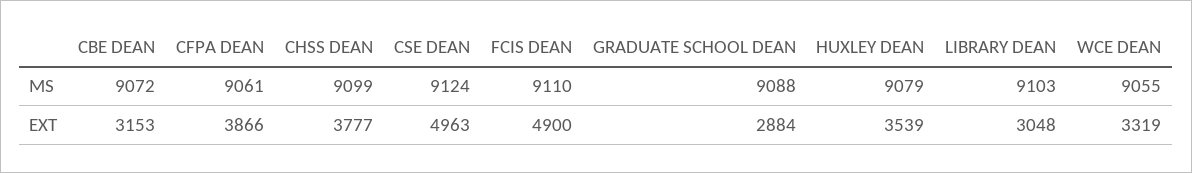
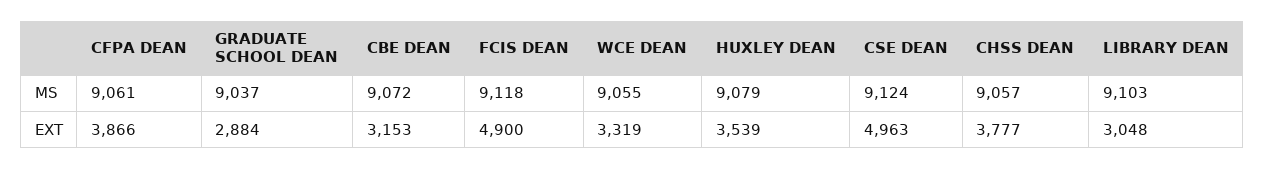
  {
    "CBE DEAN": {
      "MS": 9072,
      "EXT": 3153
    },
    "CFPA DEAN": {
      "MS": 9061,
      "EXT": 3866
    },
    "CHSS DEAN": {
-     "MS": 9099,
+     "MS": 9057,
      "EXT": 3777
    },
    "CSE DEAN": {
      "MS": 9124,
      "EXT": 4963
    },
    "FCIS DEAN": {
-     "MS": 9110,
+     "MS": 9118,
      "EXT": 4900
    },
    "GRADUATE SCHOOL DEAN": {
-     "MS": 9088,
+     "MS": 9037,
      "EXT": 2884
    },
    "HUXLEY DEAN": {
      "MS": 9079,
      "EXT": 3539
    },
    "LIBRARY DEAN": {
      "MS": 9103,
      "EXT": 3048
    },
    "WCE DEAN": {
      "MS": 9055,
      "EXT": 3319
    }
  }

